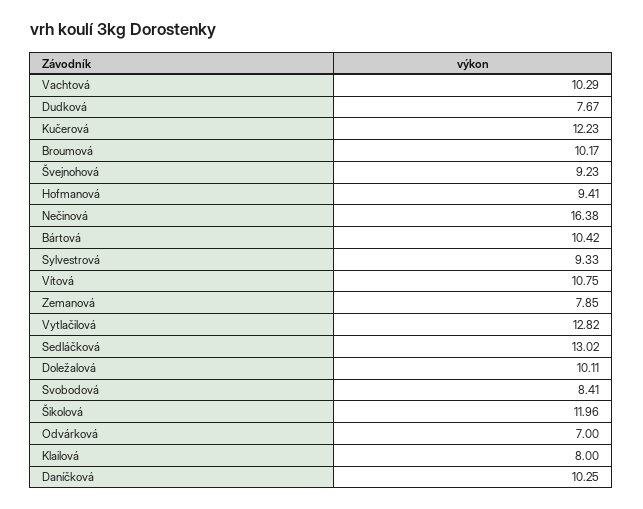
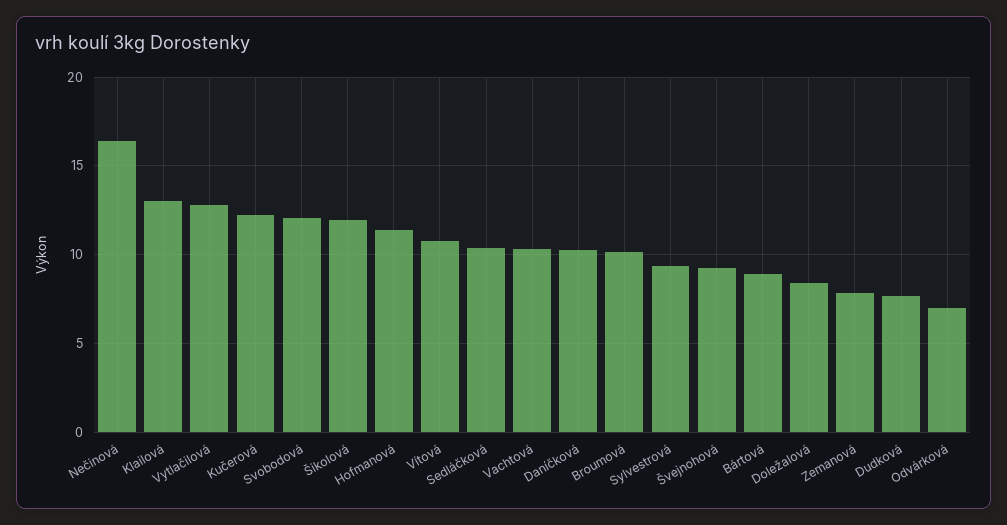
  {
    "Vachtová": 10.29,
    "Dudková": 7.67,
    "Kučerová": 12.23,
    "Broumová": 10.17,
    "Švejnohová": 9.23,
-   "Hofmanová": 9.41,
+   "Hofmanová": 11.5,
    "Nečinová": 16.38,
-   "Bártová": 10.42,
+   "Bártová": 9,
    "Sylvestrová": 9.33,
    "Vítová": 10.75,
    "Zemanová": 7.85,
    "Vytlačilová": 12.82,
-   "Sedláčková": 13.02,
+   "Sedláčková": 10.5,
-   "Doležalová": 10.11,
+   "Doležalová": 8.5,
-   "Svobodová": 8.41,
+   "Svobodová": 12,
    "Šikolová": 11.96,
    "Odvárková": 7,
-   "Klailová": 8,
+   "Klailová": 13,
    "Daníčková": 10.25
  }

